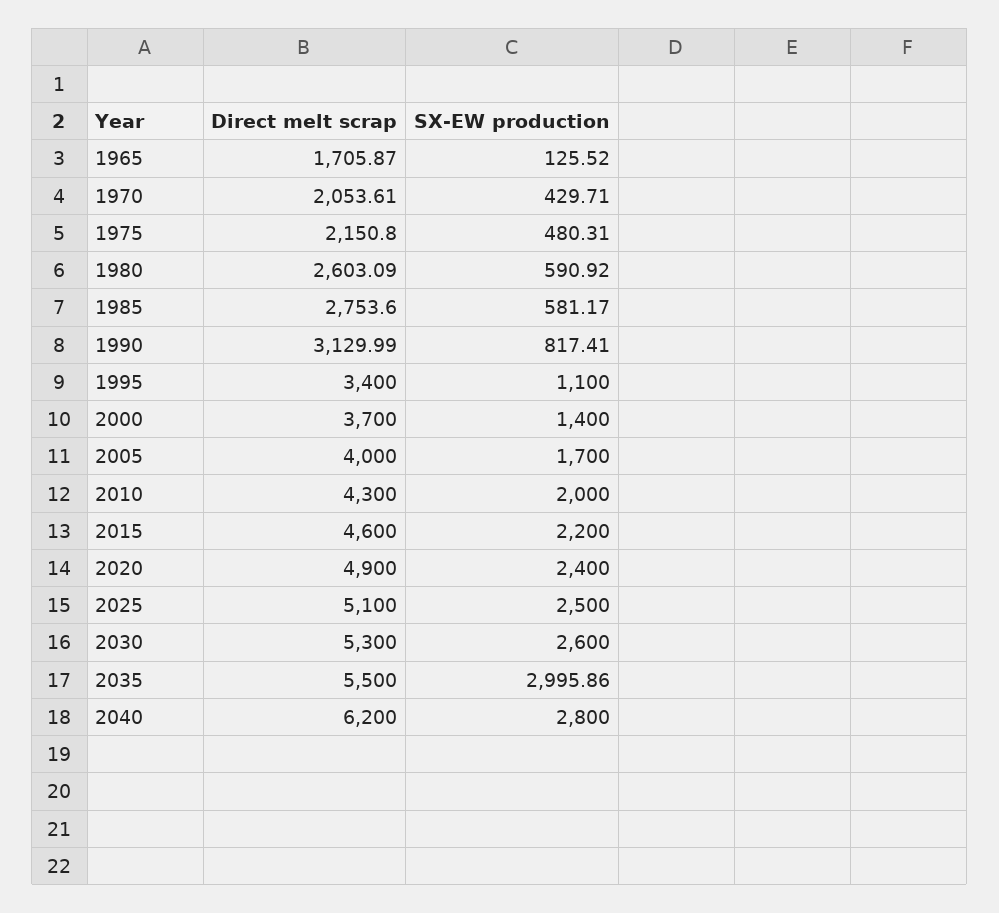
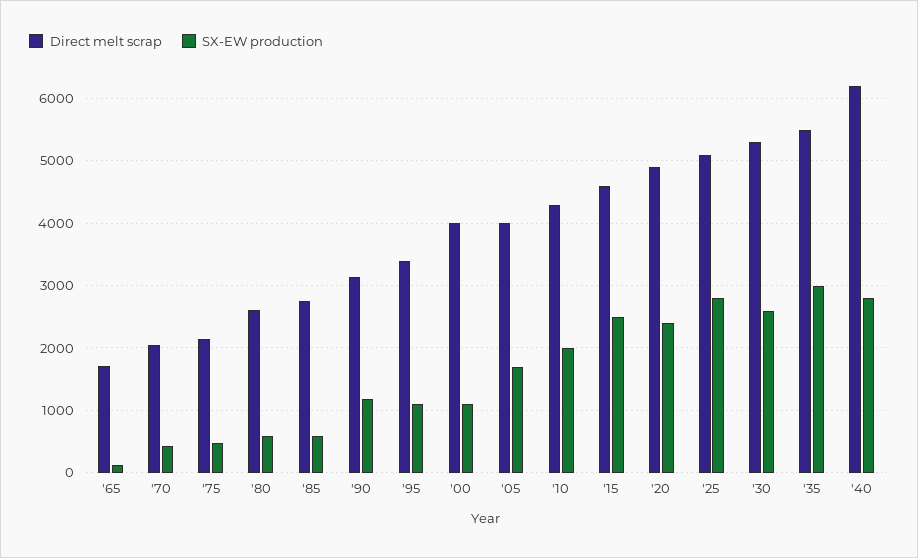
  {
    "Direct melt scrap": {
      "1965": 1705.87,
      "1970": 2053.61,
      "1975": 2150.8,
      "1980": 2603.09,
      "1985": 2753.6,
      "1990": 3129.99,
      "1995": 3400,
-     "2000": 3700,
+     "2000": 4000,
      "2005": 4000,
      "2010": 4300,
      "2015": 4600,
      "2020": 4900,
      "2025": 5100,
      "2030": 5300,
      "2035": 5500,
      "2040": 6200
    },
    "SX-EW production": {
      "1965": 125.52,
      "1970": 429.71,
      "1975": 480.31,
      "1980": 590.92,
      "1985": 581.17,
-     "1990": 817.41,
+     "1990": 1200,
      "1995": 1100,
-     "2000": 1400,
+     "2000": 1100,
      "2005": 1700,
      "2010": 2000,
-     "2015": 2200,
+     "2015": 2500,
      "2020": 2400,
-     "2025": 2500,
+     "2025": 2800,
      "2030": 2600,
      "2035": 2995.86,
      "2040": 2800
    }
  }

